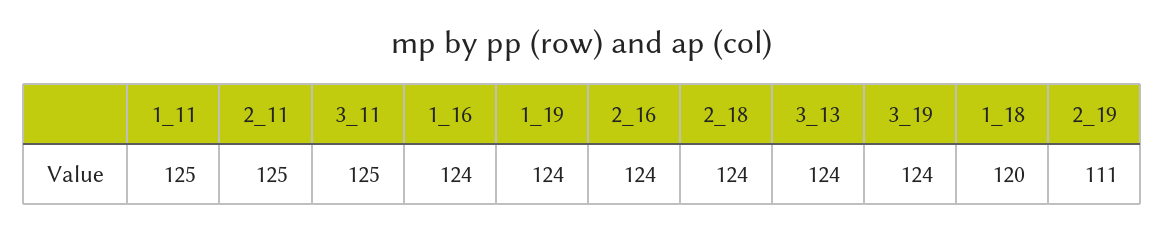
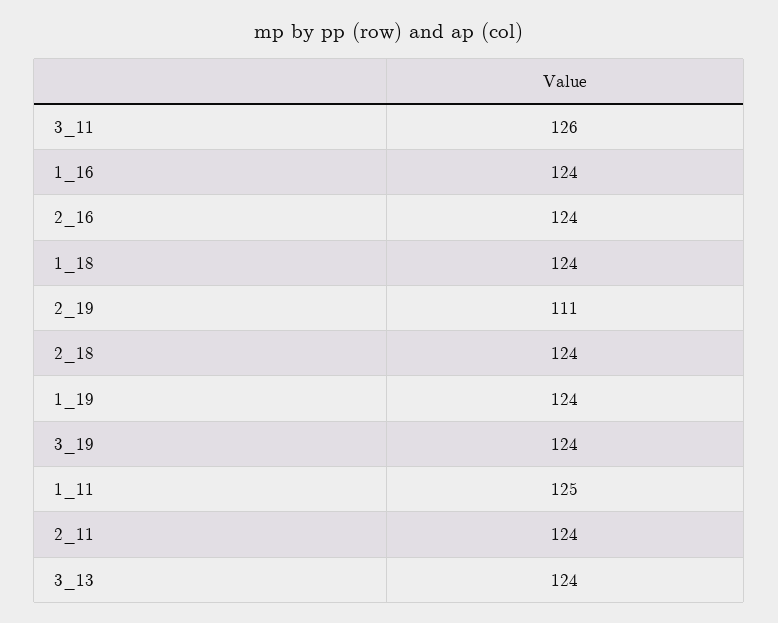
  {
    "1_11": 125,
-   "2_11": 125,
+   "2_11": 124,
-   "3_11": 125,
+   "3_11": 126,
    "1_16": 124,
    "1_19": 124,
    "2_16": 124,
    "2_18": 124,
    "3_13": 124,
    "3_19": 124,
-   "1_18": 120,
+   "1_18": 124,
    "2_19": 111
  }

